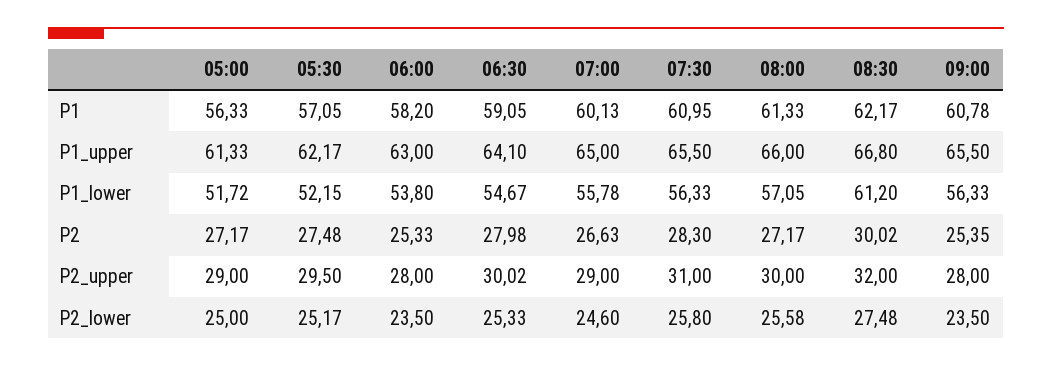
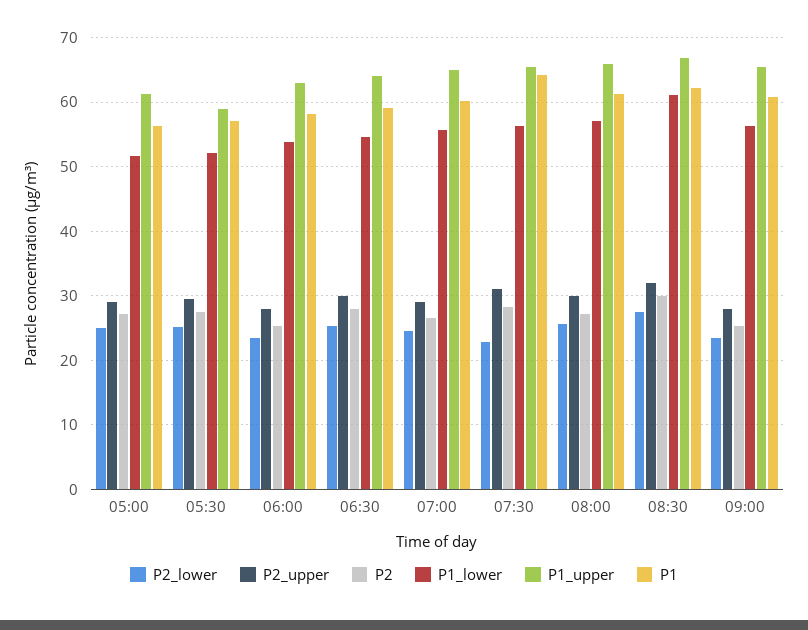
  {
    "P1": {
      "05:00": 56.33,
      "05:30": 57.05,
      "06:00": 58.2,
      "06:30": 59.05,
      "07:00": 60.13,
-     "07:30": 60.95,
+     "07:30": 64,
      "08:00": 61.33,
      "08:30": 62.17,
      "09:00": 60.78
    },
    "P1_upper": {
      "05:00": 61.33,
-     "05:30": 62.17,
+     "05:30": 59,
      "06:00": 63,
      "06:30": 64.1,
      "07:00": 65,
      "07:30": 65.5,
      "08:00": 66,
      "08:30": 66.8,
      "09:00": 65.5
    },
    "P1_lower": {
      "05:00": 51.72,
      "05:30": 52.15,
      "06:00": 53.8,
      "06:30": 54.67,
      "07:00": 55.78,
      "07:30": 56.33,
      "08:00": 57.05,
      "08:30": 61.2,
      "09:00": 56.33
    },
    "P2": {
      "05:00": 27.17,
      "05:30": 27.48,
      "06:00": 25.33,
      "06:30": 27.98,
      "07:00": 26.63,
      "07:30": 28.3,
      "08:00": 27.17,
      "08:30": 30.02,
      "09:00": 25.35
    },
    "P2_upper": {
      "05:00": 29,
      "05:30": 29.5,
      "06:00": 28,
      "06:30": 30.02,
      "07:00": 29,
      "07:30": 31,
      "08:00": 30,
      "08:30": 32,
      "09:00": 28
    },
    "P2_lower": {
      "05:00": 25,
      "05:30": 25.17,
      "06:00": 23.5,
      "06:30": 25.33,
      "07:00": 24.6,
-     "07:30": 25.8,
+     "07:30": 23,
      "08:00": 25.58,
      "08:30": 27.48,
      "09:00": 23.5
    }
  }

